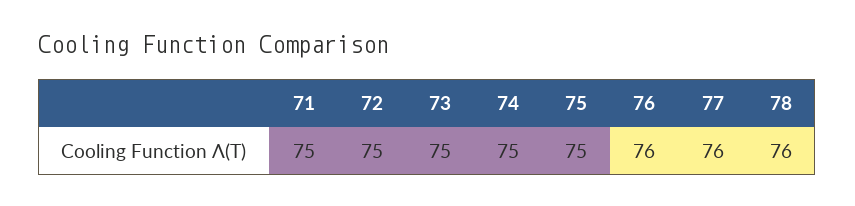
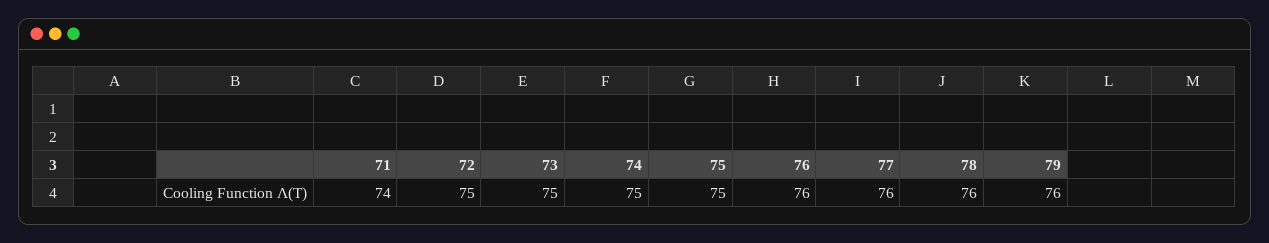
  {
-   "71": 75,
+   "71": 74,
    "72": 75,
    "73": 75,
    "74": 75,
    "75": 75,
    "76": 76,
    "77": 76,
-   "78": 76
+   "78": 76,
+   "79": 76
  }

